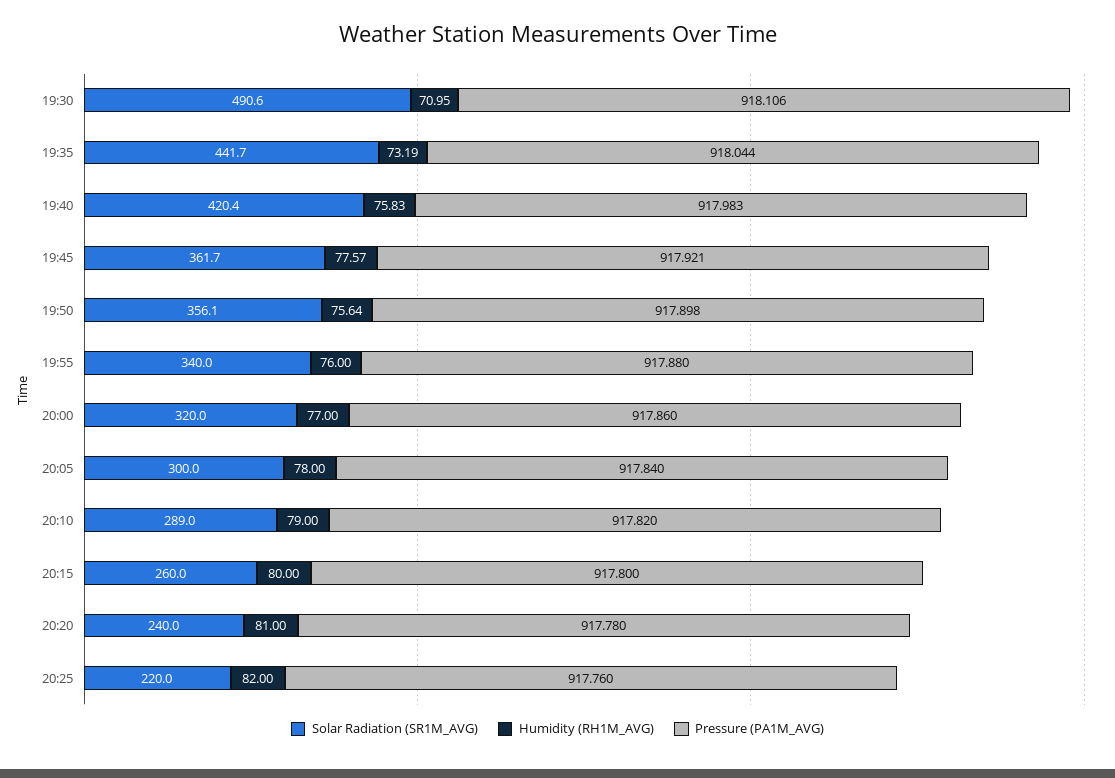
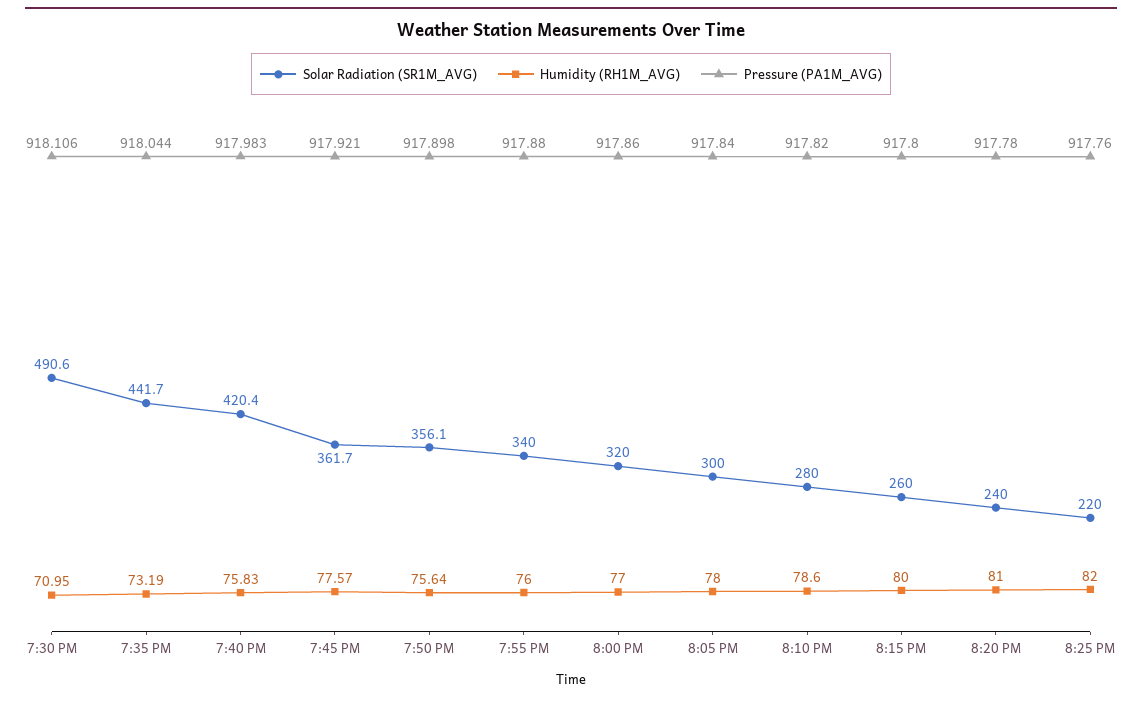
  {
    "Solar Radiation (SR1M_AVG)": {
      "19:30": 490.6,
      "19:35": 441.7,
      "19:40": 420.4,
      "19:45": 361.7,
      "19:50": 356.1,
      "19:55": 340,
      "20:00": 320,
      "20:05": 300,
-     "20:10": 289,
+     "20:10": 280,
      "20:15": 260,
      "20:20": 240,
      "20:25": 220
    },
    "Humidity (RH1M_AVG)": {
      "19:30": 70.95,
      "19:35": 73.19,
      "19:40": 75.83,
      "19:45": 77.57,
      "19:50": 75.64,
      "19:55": 76,
      "20:00": 77,
      "20:05": 78,
-     "20:10": 79,
+     "20:10": 78.6,
      "20:15": 80,
      "20:20": 81,
      "20:25": 82
    },
    "Pressure (PA1M_AVG)": {
      "19:30": 918.106,
      "19:35": 918.044,
      "19:40": 917.983,
      "19:45": 917.921,
      "19:50": 917.898,
      "19:55": 917.88,
      "20:00": 917.86,
      "20:05": 917.84,
      "20:10": 917.82,
      "20:15": 917.8,
      "20:20": 917.78,
      "20:25": 917.76
    }
  }

